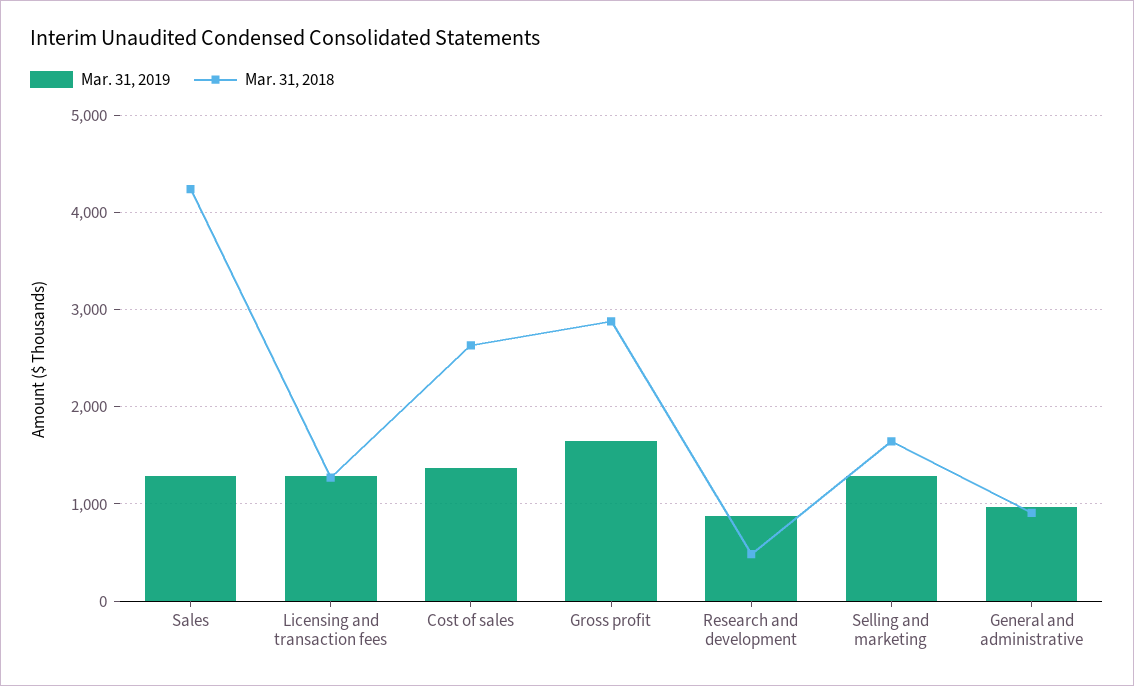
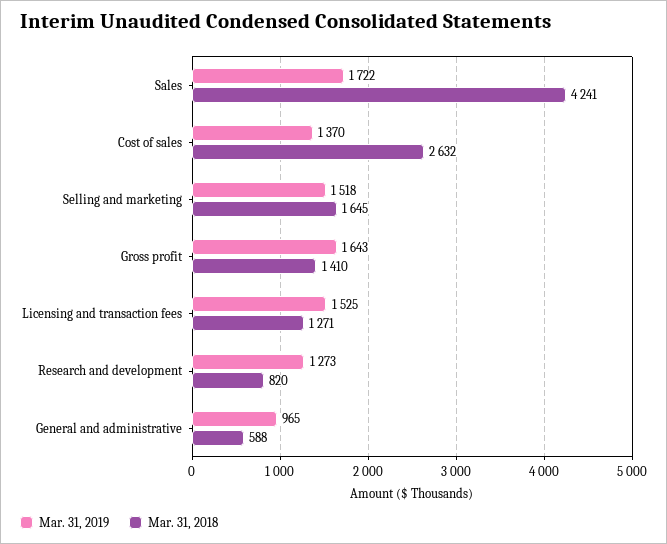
  {
    "Mar. 31, 2019": {
-     "Sales": 1300,
+     "Sales": 1722,
-     "Licensing and transaction fees": 1300,
+     "Licensing and transaction fees": 1525,
      "Cost of sales": 1370,
      "Gross profit": 1643,
-     "Research and development": 900,
+     "Research and development": 1273,
-     "Selling and marketing": 1300,
+     "Selling and marketing": 1518,
      "General and administrative": 965
    },
    "Mar. 31, 2018": {
      "Sales": 4241,
      "Licensing and transaction fees": 1271,
      "Cost of sales": 2632,
-     "Gross profit": 2900,
+     "Gross profit": 1410,
-     "Research and development": 500,
+     "Research and development": 820,
      "Selling and marketing": 1645,
-     "General and administrative": 900
+     "General and administrative": 588
    }
  }

